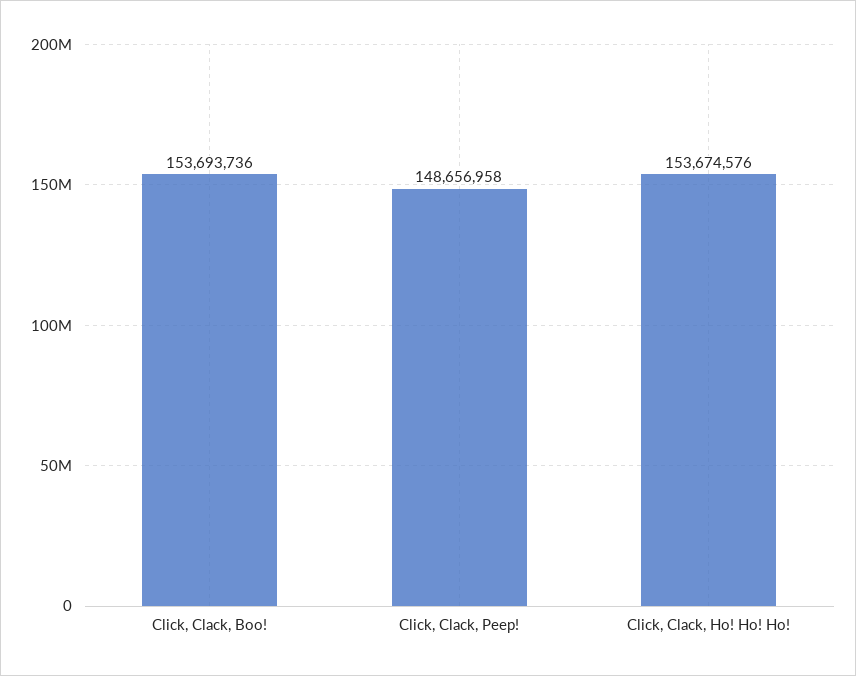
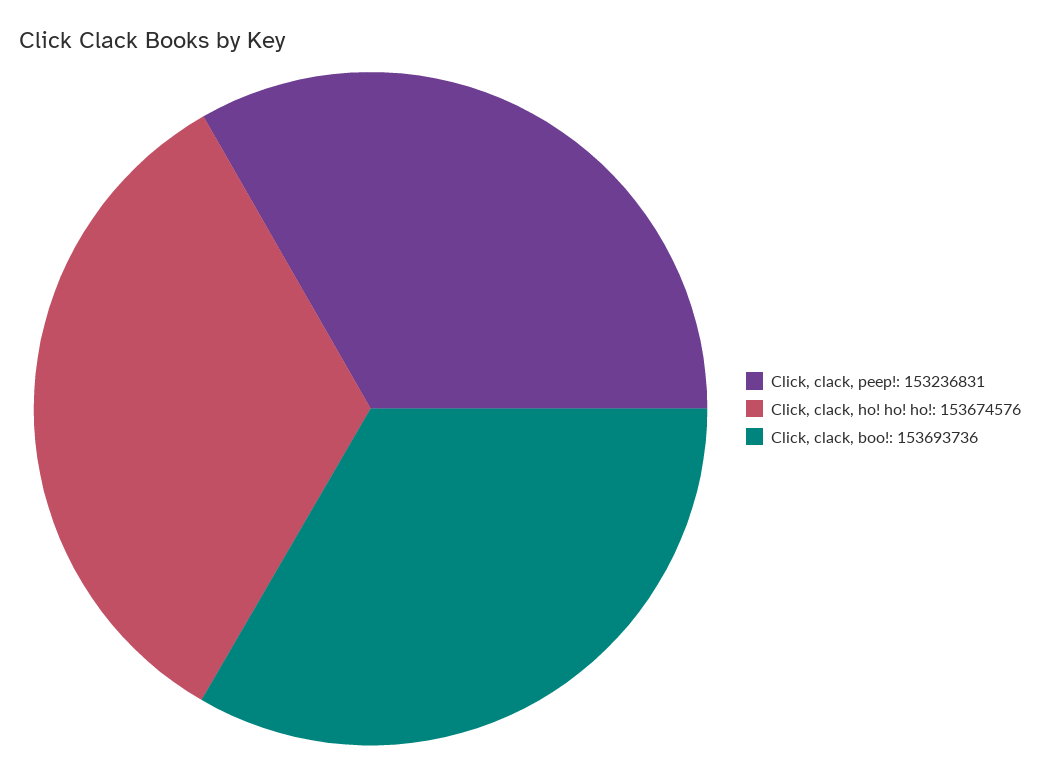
  {
    "Click, Clack, Boo!": 153693736,
-   "Click, Clack, Peep!": 148656958,
+   "Click, Clack, Peep!": 153236831,
    "Click, Clack, Ho! Ho! Ho!": 153674576
  }

